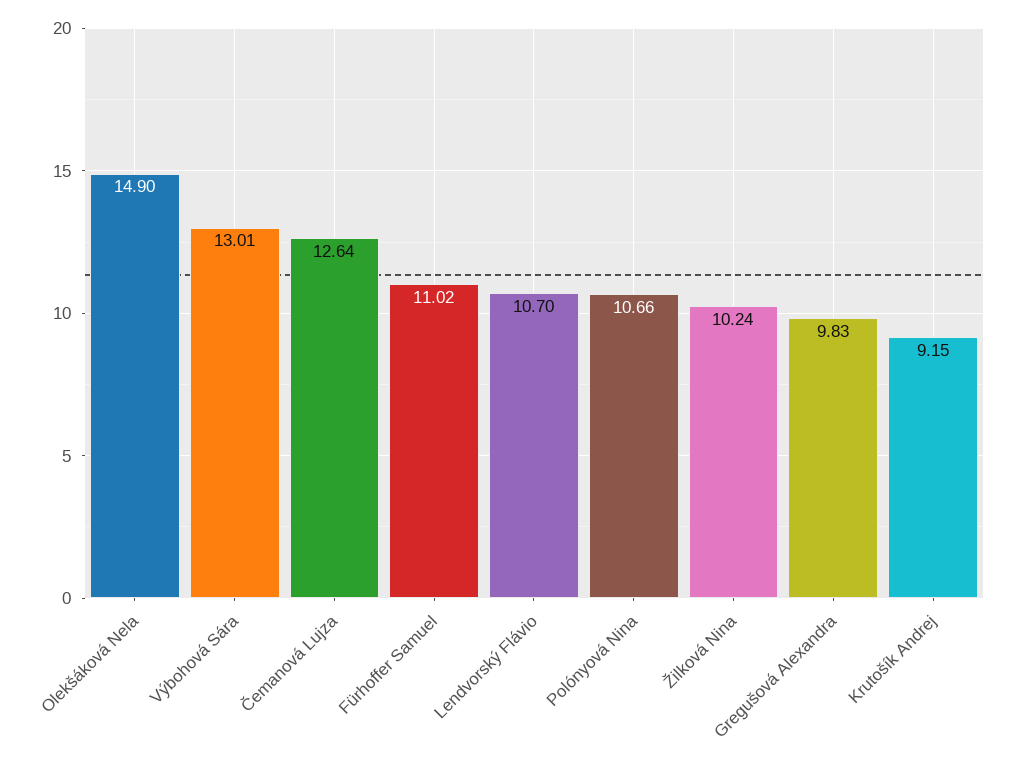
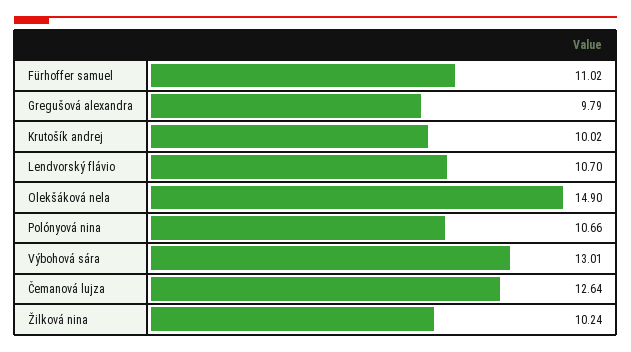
  {
    "Olekšáková Nela": 14.9,
    "Výbohová Sára": 13.01,
    "Čemanová Lujza": 12.64,
    "Fürhoffer Samuel": 11.02,
    "Lendvorský Flávio": 10.7,
    "Polónyová Nina": 10.66,
    "Žilková Nina": 10.24,
-   "Gregušová Alexandra": 9.83,
+   "Gregušová Alexandra": 9.79,
-   "Krutošík Andrej": 9.15
+   "Krutošík Andrej": 10.02
  }

